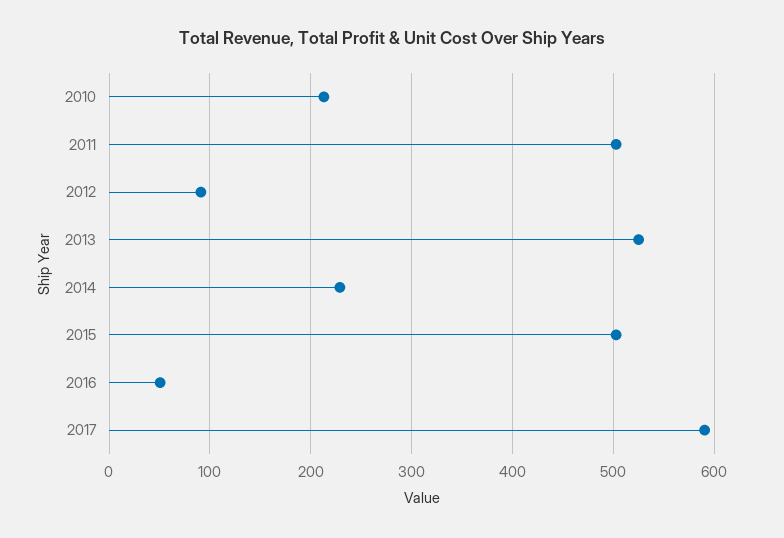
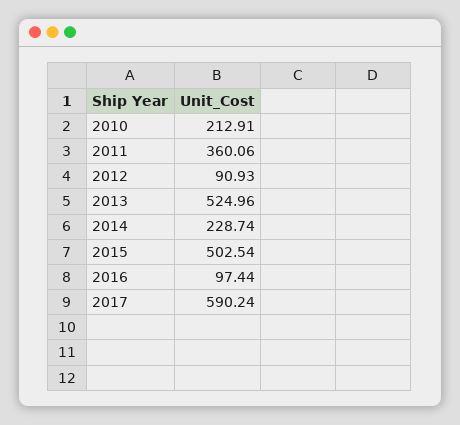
  {
    "2010": 212.91,
-   "2011": 500,
+   "2011": 360.06,
    "2012": 90.93,
    "2013": 524.96,
    "2014": 228.74,
    "2015": 502.54,
-   "2016": 50,
+   "2016": 97.44,
    "2017": 590.24
  }

